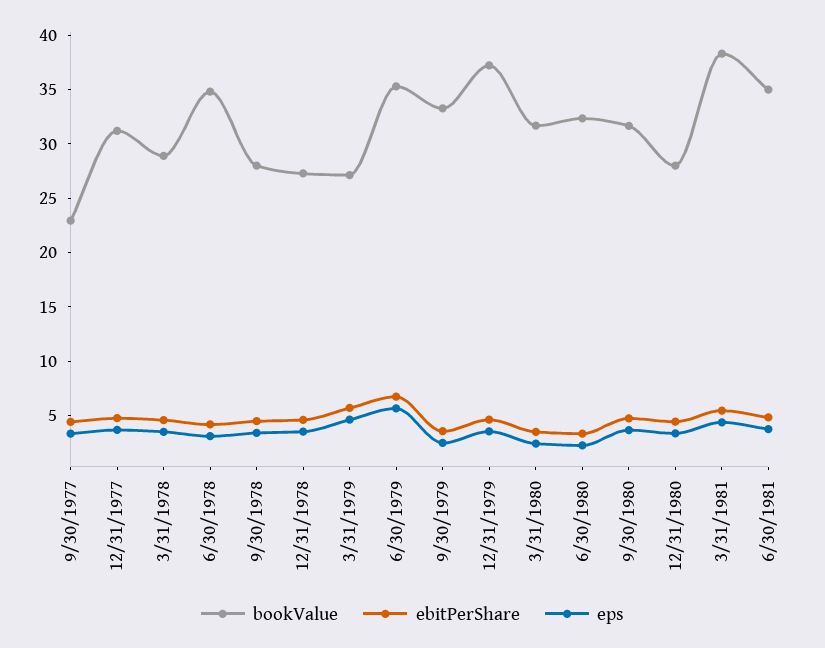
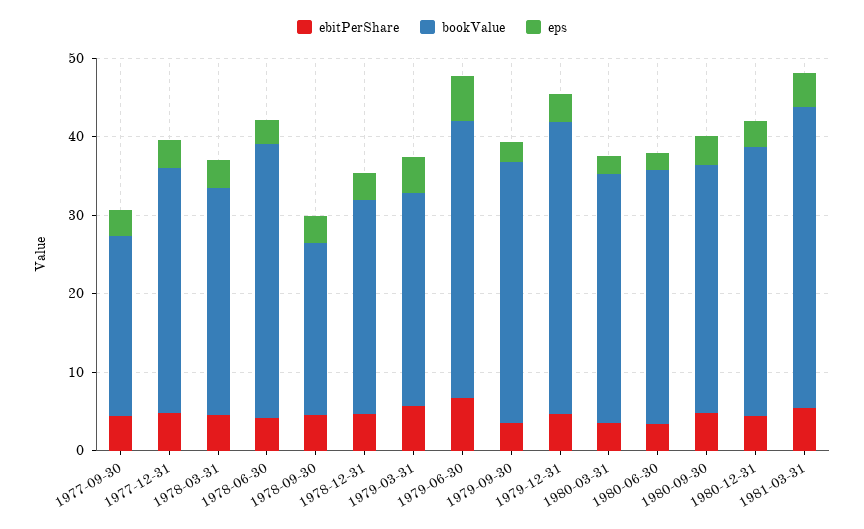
  {
    "bookValue": {
      "9/30/1977": 23,
      "12/31/1977": 31,
      "3/31/1978": 29,
      "6/30/1978": 35,
-     "9/30/1978": 28,
+     "9/30/1978": 22,
      "12/31/1978": 27,
      "3/31/1979": 27,
      "6/30/1979": 35,
      "9/30/1979": 33,
      "12/31/1979": 37,
      "3/31/1980": 32,
      "6/30/1980": 32,
      "9/30/1980": 32,
-     "12/31/1980": 28,
+     "12/31/1980": 34,
-     "3/31/1981": 38,
+     "3/31/1981": 38
-     "6/30/1981": 35
    },
    "ebitPerShare": {
      "9/30/1977": 4,
      "12/31/1977": 5,
      "3/31/1978": 5,
      "6/30/1978": 4,
      "9/30/1978": 4,
      "12/31/1978": 5,
      "3/31/1979": 6,
      "6/30/1979": 7,
      "9/30/1979": 4,
      "12/31/1979": 5,
      "3/31/1980": 3,
      "6/30/1980": 3,
      "9/30/1980": 5,
      "12/31/1980": 4,
-     "3/31/1981": 5,
+     "3/31/1981": 5
-     "6/30/1981": 5
    },
    "eps": {
      "9/30/1977": 3,
      "12/31/1977": 4,
      "3/31/1978": 3,
      "6/30/1978": 3,
      "9/30/1978": 3,
      "12/31/1978": 4,
      "3/31/1979": 5,
      "6/30/1979": 6,
      "9/30/1979": 2,
      "12/31/1979": 4,
      "3/31/1980": 2,
      "6/30/1980": 2,
      "9/30/1980": 4,
      "12/31/1980": 3,
-     "3/31/1981": 4,
+     "3/31/1981": 4
-     "6/30/1981": 4
    }
  }

